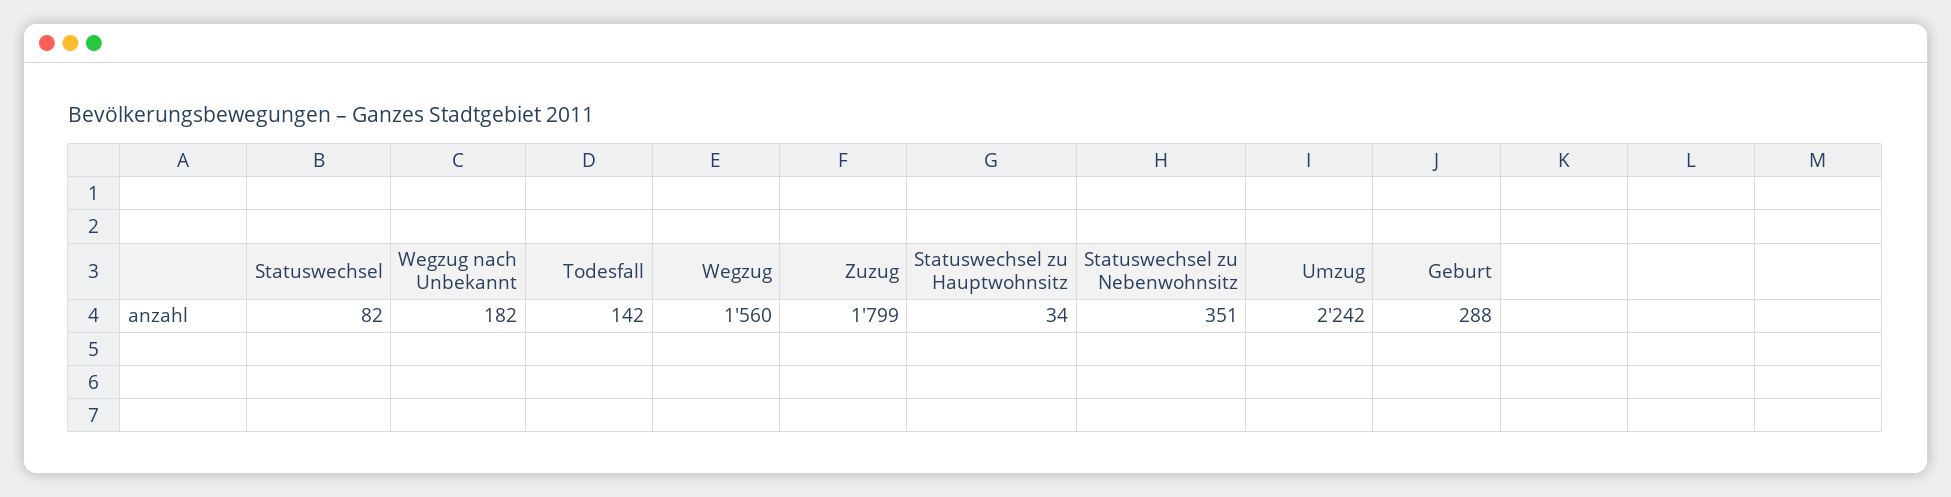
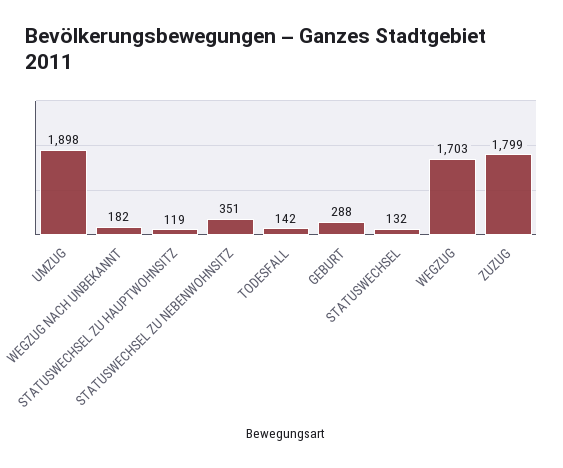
  {
-   "Statuswechsel": 82,
+   "Statuswechsel": 132,
    "Wegzug nach Unbekannt": 182,
    "Todesfall": 142,
-   "Wegzug": 1560,
+   "Wegzug": 1703,
    "Zuzug": 1799,
-   "Statuswechsel zu Hauptwohnsitz": 34,
+   "Statuswechsel zu Hauptwohnsitz": 119,
    "Statuswechsel zu Nebenwohnsitz": 351,
-   "Umzug": 2242,
+   "Umzug": 1898,
    "Geburt": 288
  }

